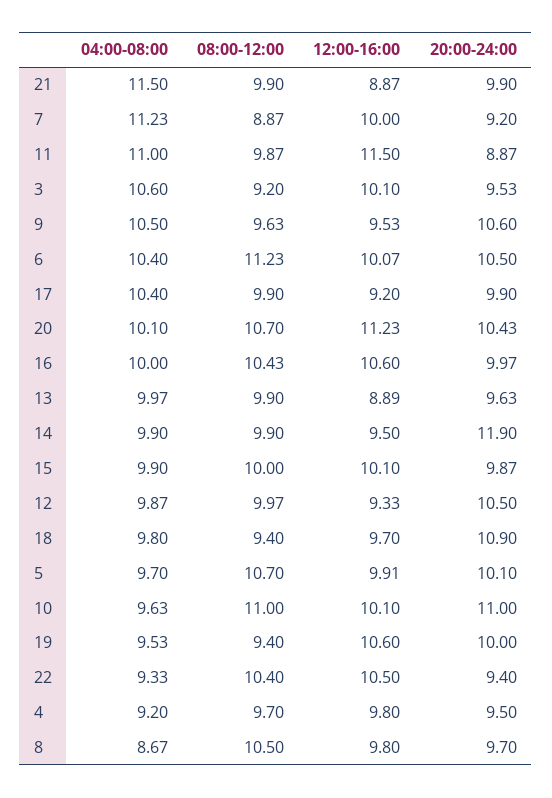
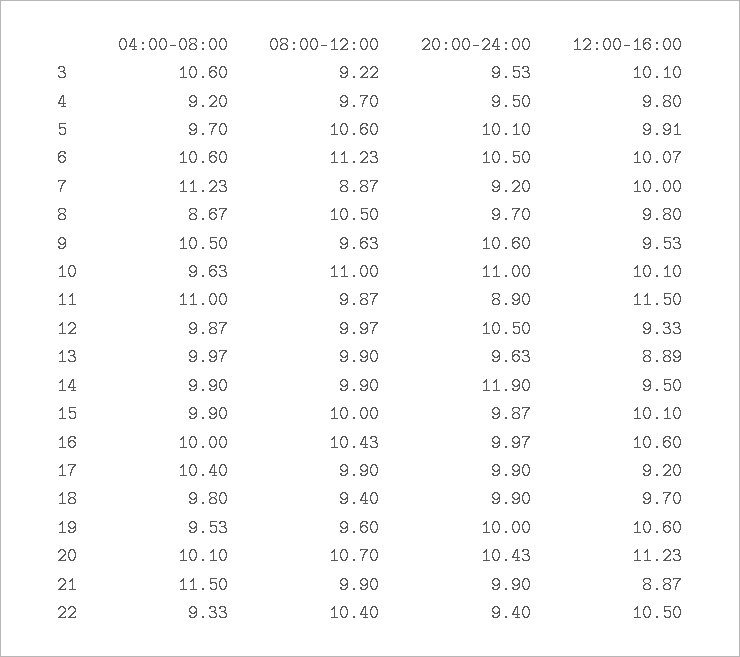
  {
    "04:00-08:00": {
      "21": 11.5,
      "7": 11.23,
      "11": 11,
      "3": 10.6,
      "9": 10.5,
-     "6": 10.4,
+     "6": 10.6,
      "17": 10.4,
      "20": 10.1,
      "16": 10,
      "13": 9.97,
      "14": 9.9,
      "15": 9.9,
      "12": 9.87,
      "18": 9.8,
      "5": 9.7,
      "10": 9.63,
      "19": 9.53,
      "22": 9.33,
      "4": 9.2,
      "8": 8.67
    },
    "08:00-12:00": {
      "21": 9.9,
      "7": 8.87,
      "11": 9.87,
-     "3": 9.2,
+     "3": 9.22,
      "9": 9.63,
      "6": 11.23,
      "17": 9.9,
      "20": 10.7,
      "16": 10.43,
      "13": 9.9,
      "14": 9.9,
      "15": 10,
      "12": 9.97,
      "18": 9.4,
-     "5": 10.7,
+     "5": 10.6,
      "10": 11,
-     "19": 9.4,
+     "19": 9.6,
      "22": 10.4,
      "4": 9.7,
      "8": 10.5
    },
    "12:00-16:00": {
      "21": 8.87,
      "7": 10,
      "11": 11.5,
      "3": 10.1,
      "9": 9.53,
      "6": 10.07,
      "17": 9.2,
      "20": 11.23,
      "16": 10.6,
      "13": 8.89,
      "14": 9.5,
      "15": 10.1,
      "12": 9.33,
      "18": 9.7,
      "5": 9.91,
      "10": 10.1,
      "19": 10.6,
      "22": 10.5,
      "4": 9.8,
      "8": 9.8
    },
    "20:00-24:00": {
      "21": 9.9,
      "7": 9.2,
-     "11": 8.87,
+     "11": 8.9,
      "3": 9.53,
      "9": 10.6,
      "6": 10.5,
      "17": 9.9,
      "20": 10.43,
      "16": 9.97,
      "13": 9.63,
      "14": 11.9,
      "15": 9.87,
      "12": 10.5,
-     "18": 10.9,
+     "18": 9.9,
      "5": 10.1,
      "10": 11,
      "19": 10,
      "22": 9.4,
      "4": 9.5,
      "8": 9.7
    }
  }

